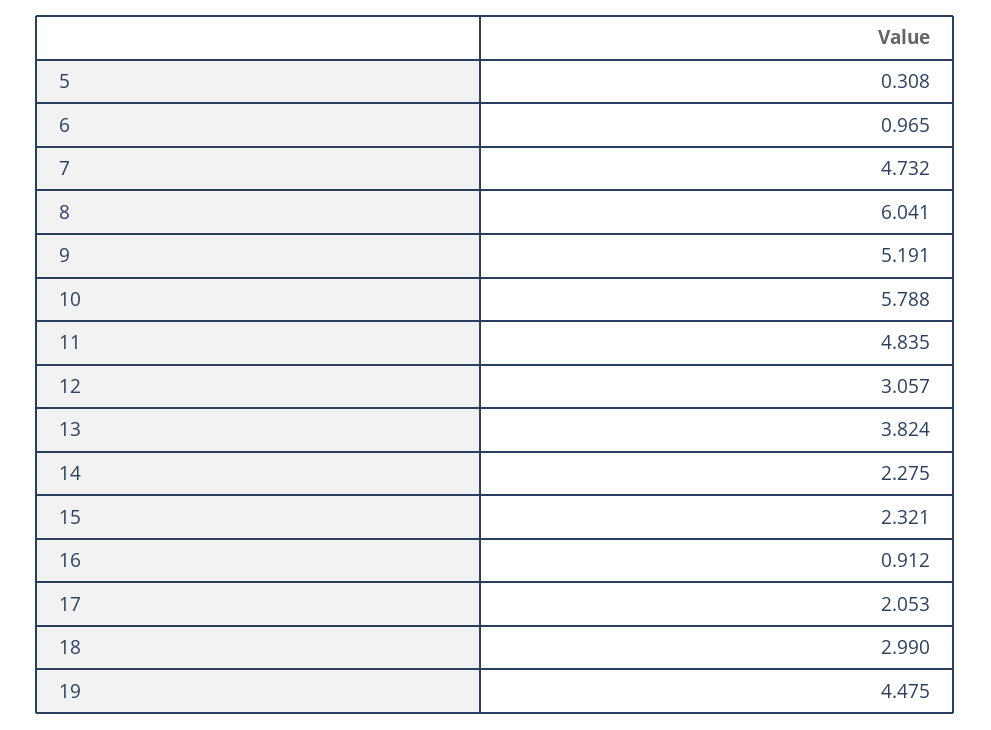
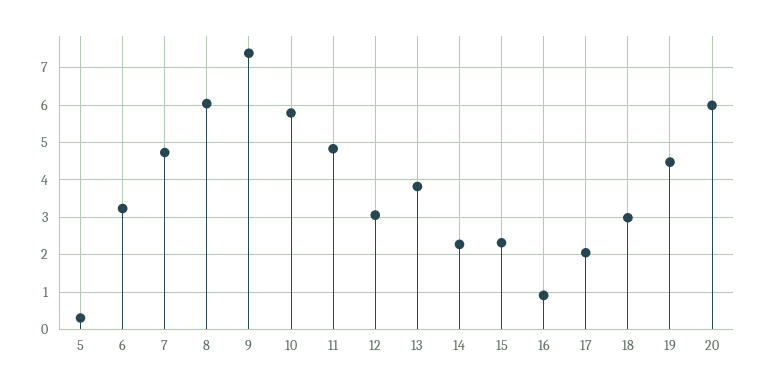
  {
    "5": 0.308,
-   "6": 0.965,
+   "6": 3.2,
    "7": 4.732,
    "8": 6.041,
-   "9": 5.191,
+   "9": 7.4,
    "10": 5.788,
    "11": 4.835,
    "12": 3.057,
    "13": 3.824,
    "14": 2.275,
    "15": 2.321,
    "16": 0.912,
    "17": 2.053,
    "18": 2.99,
-   "19": 4.475
+   "19": 4.475,
+   "20": 6
  }

